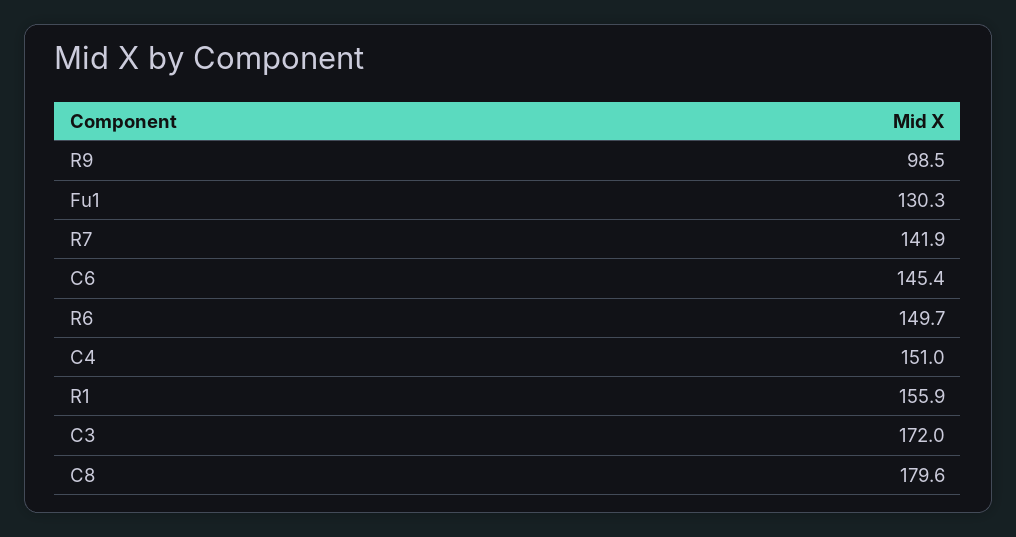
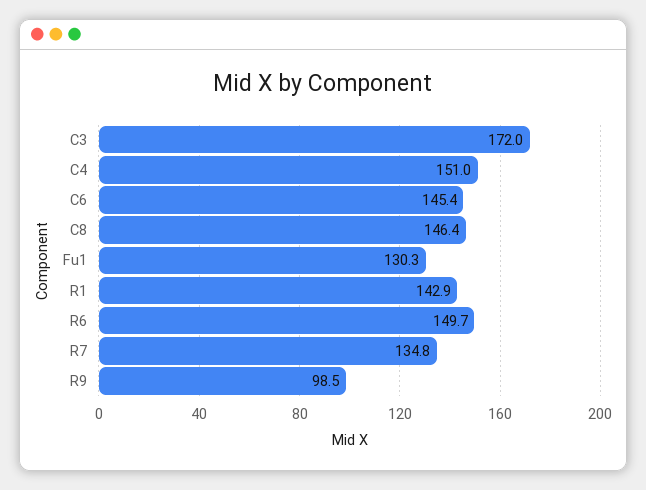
  {
    "R9": 98.5,
    "Fu1": 130.3,
-   "R7": 141.9,
+   "R7": 134.8,
    "C6": 145.4,
    "R6": 149.7,
    "C4": 151,
-   "R1": 155.9,
+   "R1": 142.9,
    "C3": 172,
-   "C8": 179.6
+   "C8": 146.4
  }

